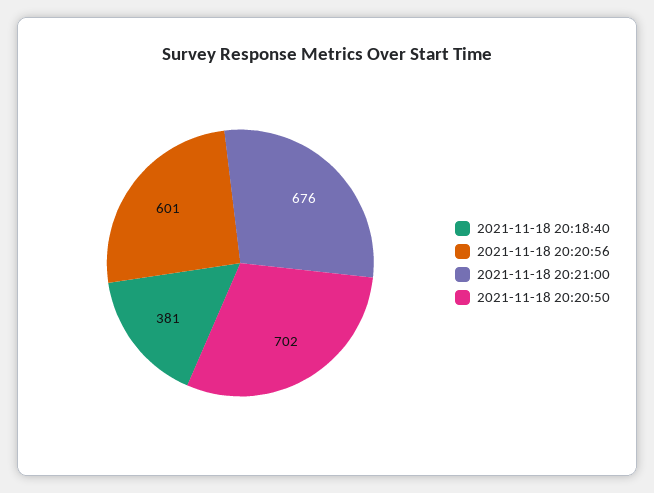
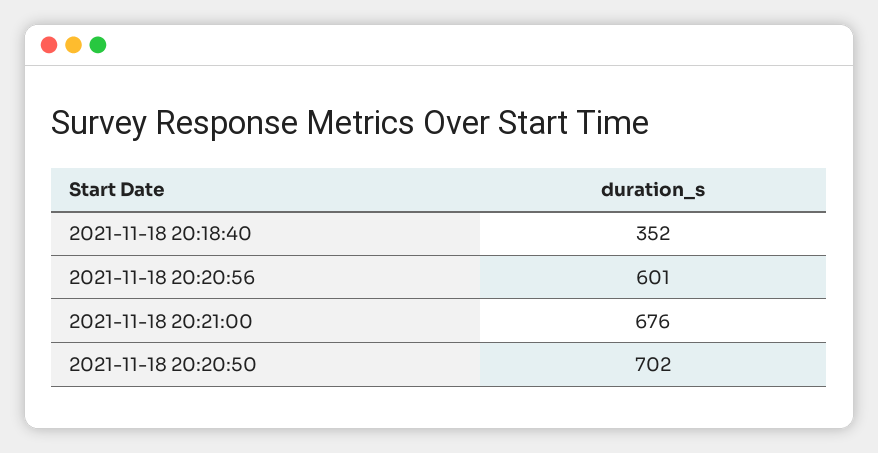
  {
-   "2021-11-18 20:18:40": 381,
+   "2021-11-18 20:18:40": 352,
    "2021-11-18 20:20:56": 601,
    "2021-11-18 20:21:00": 676,
    "2021-11-18 20:20:50": 702
  }

